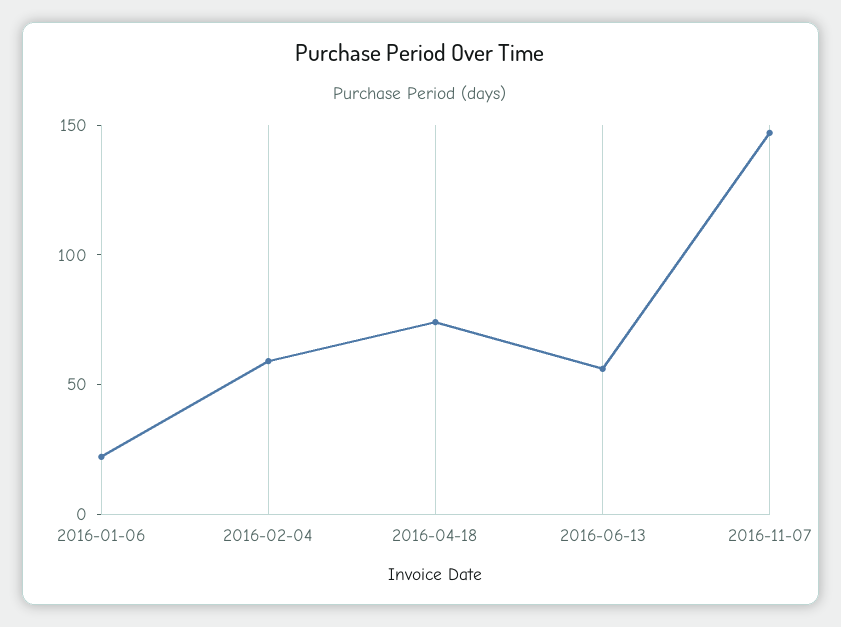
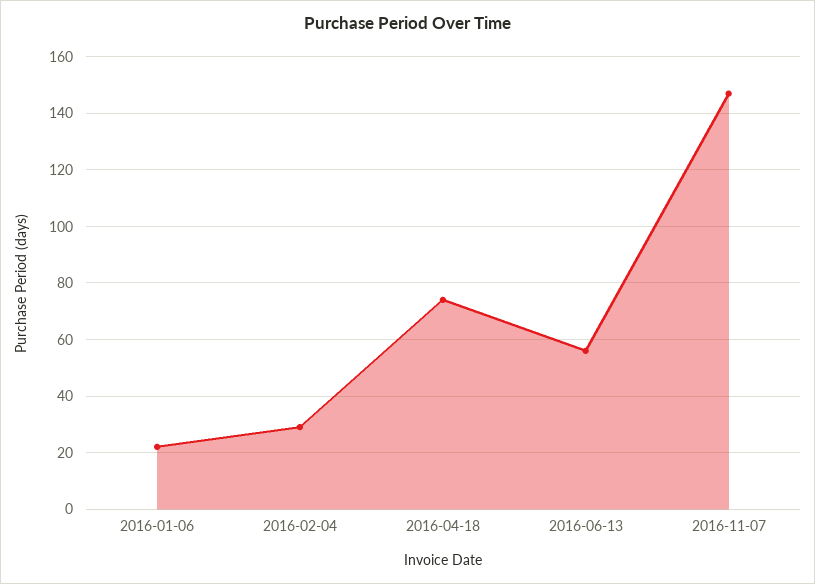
  {
    "2016-01-06": 20,
-   "2016-02-04": 60,
+   "2016-02-04": 30,
    "2016-04-18": 75,
    "2016-06-13": 55,
    "2016-11-07": 145
  }

